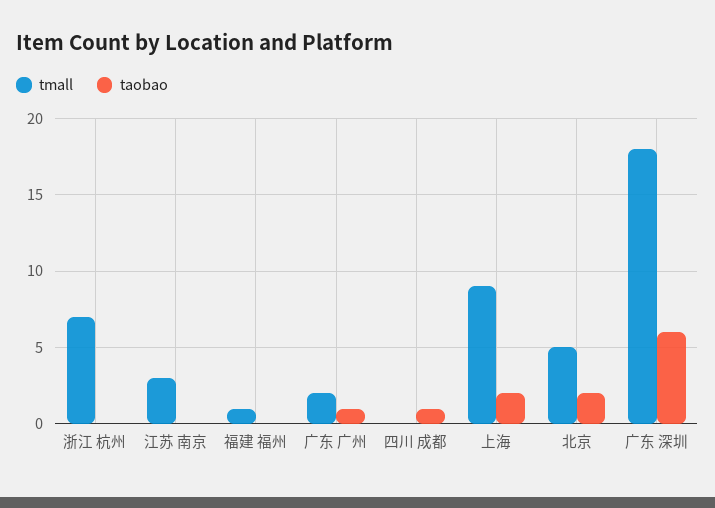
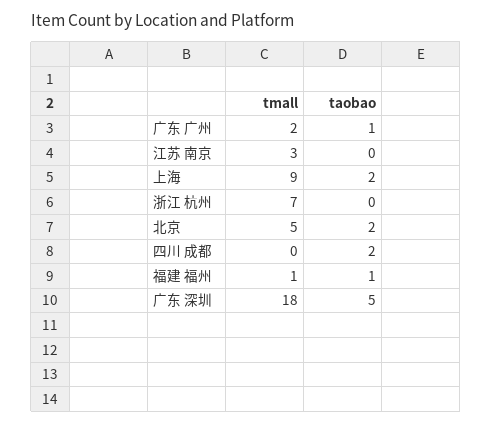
  {
    "tmall": {
      "浙江 杭州": 7,
      "江苏 南京": 3,
      "福建 福州": 1,
      "广东 广州": 2,
      "四川 成都": 0,
      "上海": 9,
      "北京": 5,
      "广东 深圳": 18
    },
    "taobao": {
      "浙江 杭州": 0,
      "江苏 南京": 0,
-     "福建 福州": 0,
+     "福建 福州": 1,
      "广东 广州": 1,
-     "四川 成都": 1,
+     "四川 成都": 2,
      "上海": 2,
      "北京": 2,
-     "广东 深圳": 6
+     "广东 深圳": 5
    }
  }

